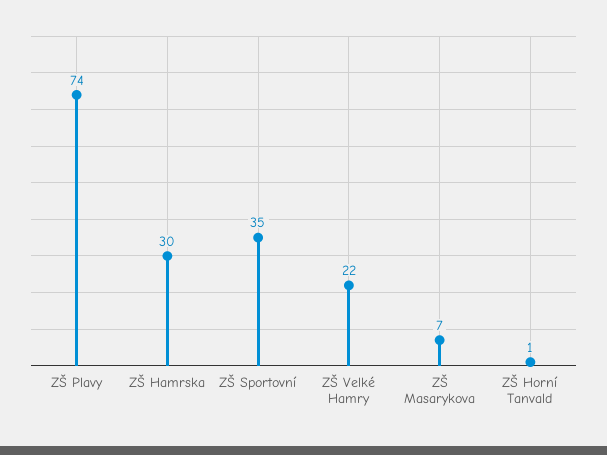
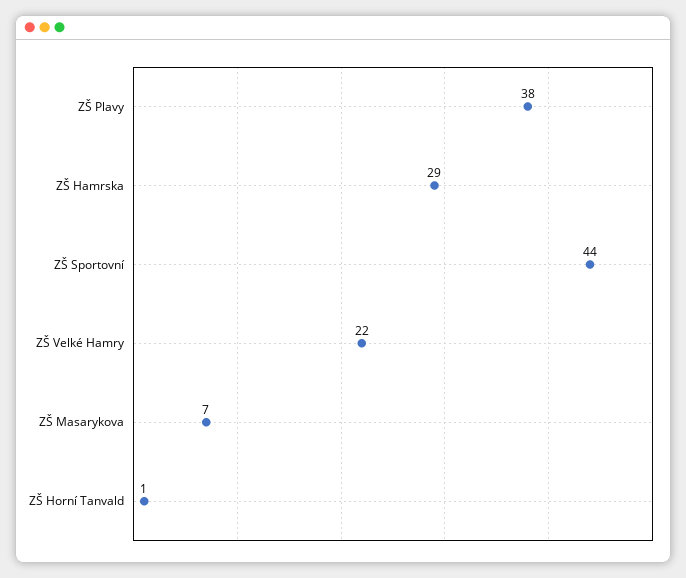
  {
-   "ZŠ Plavy": 74,
+   "ZŠ Plavy": 38,
-   "ZŠ Hamrska": 30,
+   "ZŠ Hamrska": 29,
-   "ZŠ Sportovní": 35,
+   "ZŠ Sportovní": 44,
    "ZŠ Velké Hamry": 22,
    "ZŠ Masarykova": 7,
    "ZŠ Horní Tanvald": 1
  }

